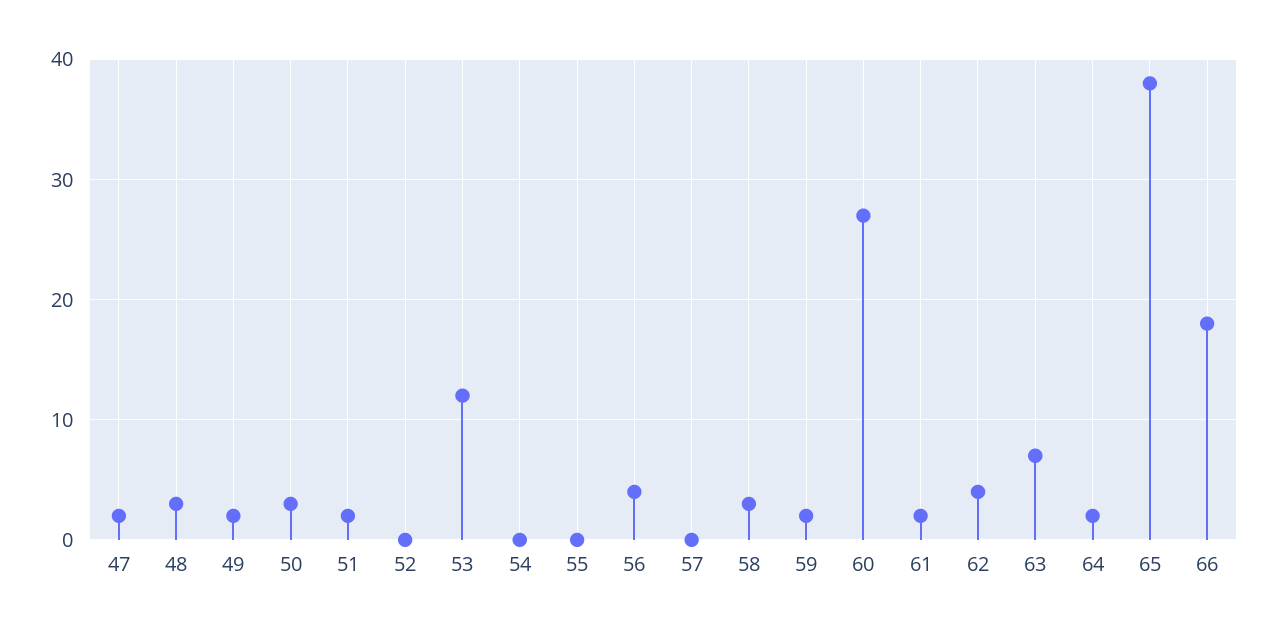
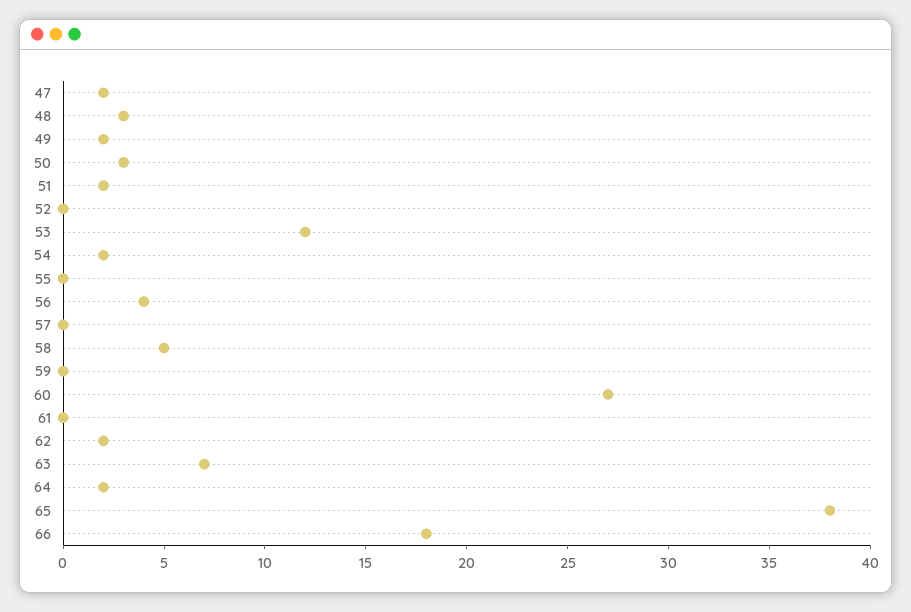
  {
    "47": 2,
    "48": 3,
    "49": 2,
    "50": 3,
    "51": 2,
    "52": 0,
    "53": 12,
-   "54": 0,
+   "54": 2,
    "55": 0,
    "56": 4,
    "57": 0,
-   "58": 3,
+   "58": 5,
-   "59": 2,
+   "59": 0,
    "60": 27,
-   "61": 2,
+   "61": 0,
-   "62": 4,
+   "62": 2,
    "63": 7,
    "64": 2,
    "65": 38,
    "66": 18
  }

